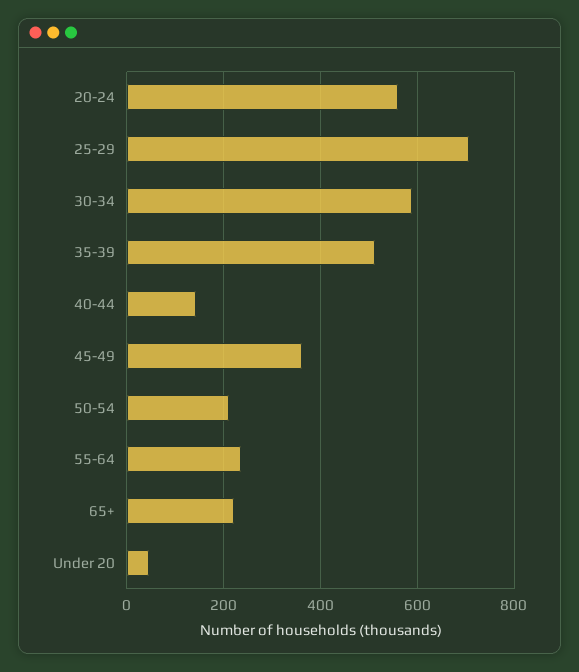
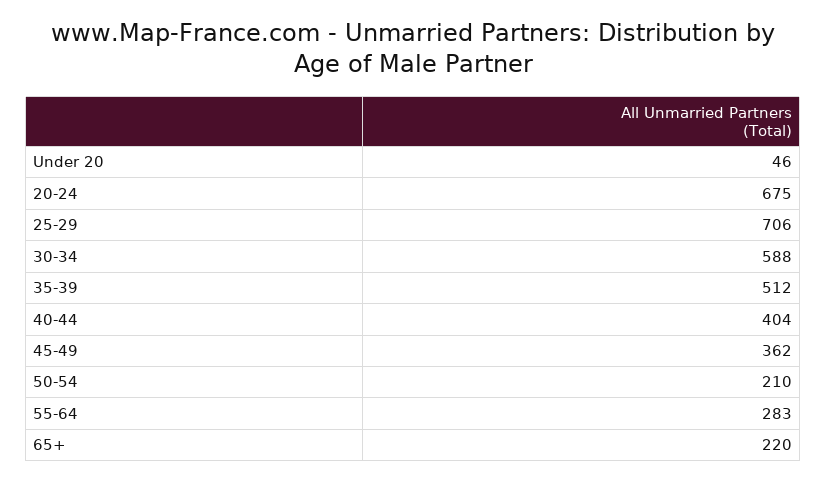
  {
-   "20-24": 560,
+   "20-24": 675,
    "25-29": 706,
    "30-34": 588,
    "35-39": 512,
-   "40-44": 140,
+   "40-44": 404,
    "45-49": 362,
    "50-54": 210,
-   "55-64": 240,
+   "55-64": 283,
    "65+": 220,
    "Under 20": 46
  }

